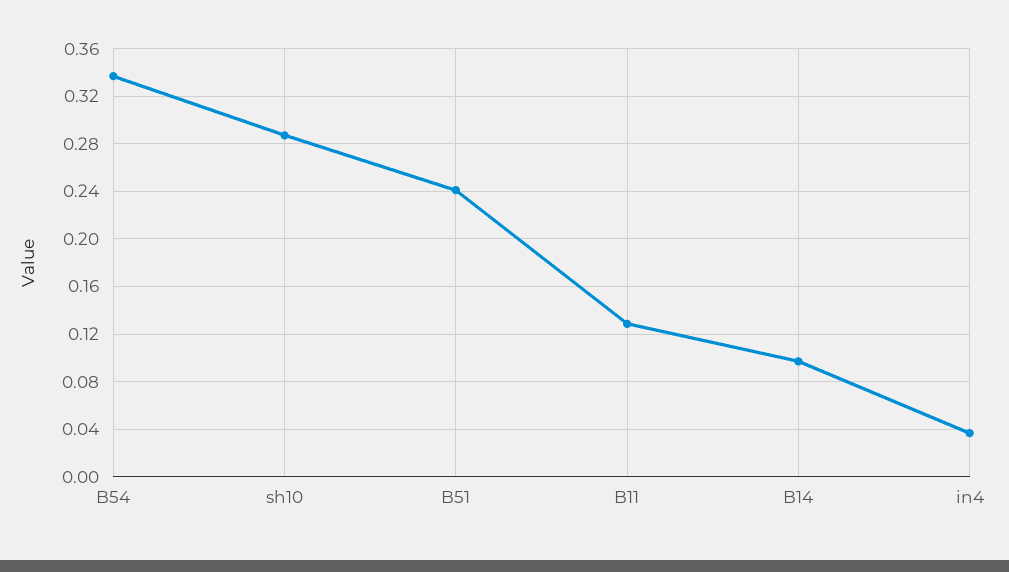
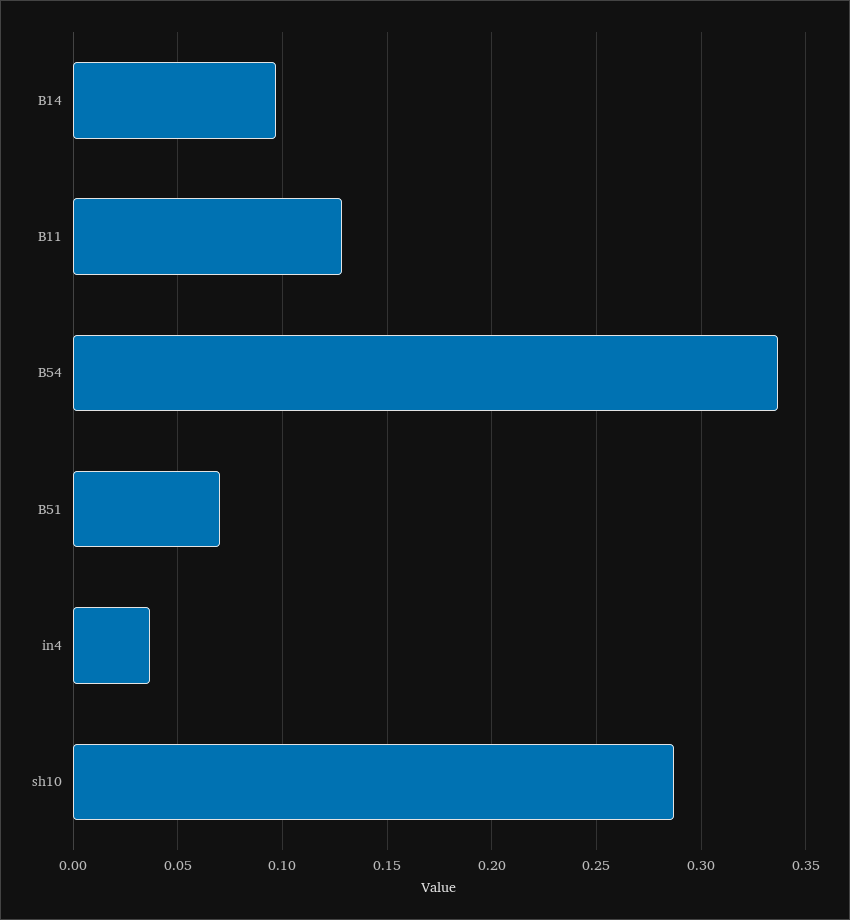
  {
    "B54": 0.335,
    "sh10": 0.285,
-   "B51": 0.24,
+   "B51": 0.07,
    "B11": 0.13,
    "B14": 0.095,
    "in4": 0.035
  }

